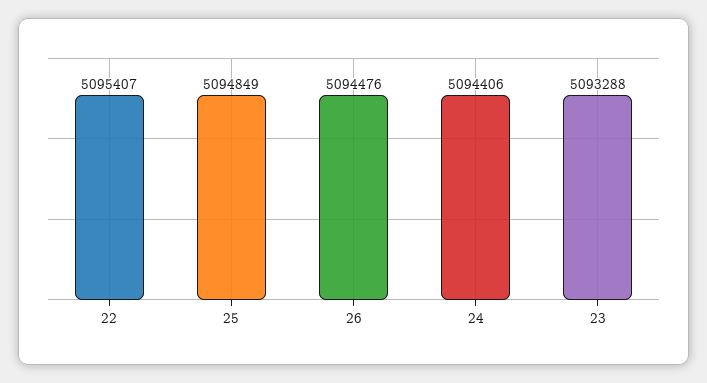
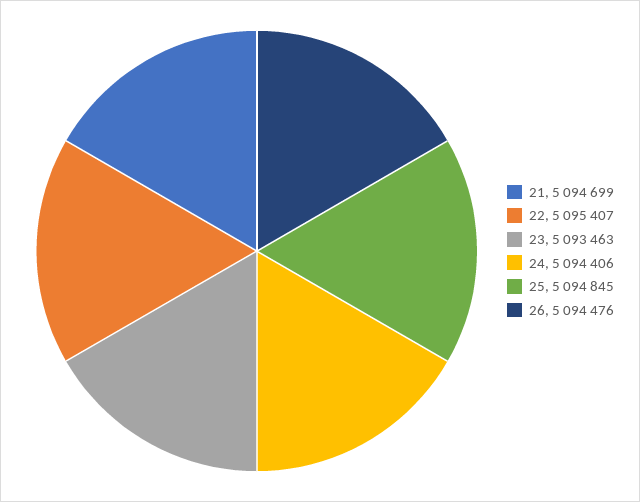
  {
    "22": 5095407,
-   "25": 5094849,
+   "25": 5094845,
    "26": 5094476,
    "24": 5094406,
-   "23": 5093288
+   "23": 5093463,
+   "21": 5094699
  }

